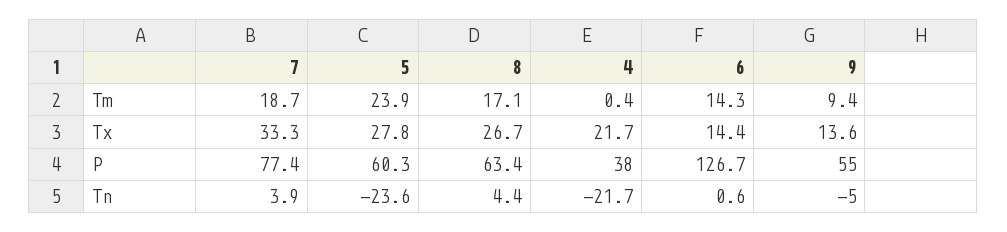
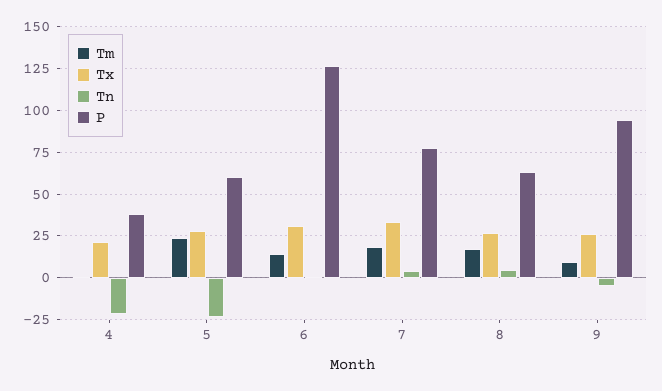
  {
    "Tm": {
      "7": 18.7,
      "5": 23.9,
      "8": 17.1,
      "4": 0.4,
      "6": 14.3,
      "9": 9.4
    },
    "Tx": {
      "7": 33.3,
      "5": 27.8,
      "8": 26.7,
      "4": 21.7,
-     "6": 14.4,
+     "6": 30,
-     "9": 13.6
+     "9": 25
    },
    "P": {
      "7": 77.4,
      "5": 60.3,
      "8": 63.4,
      "4": 38,
      "6": 126.7,
-     "9": 55
+     "9": 95
    },
    "Tn": {
      "7": 3.9,
      "5": -23.6,
      "8": 4.4,
      "4": -21.7,
      "6": 0.6,
      "9": -5
    }
  }

